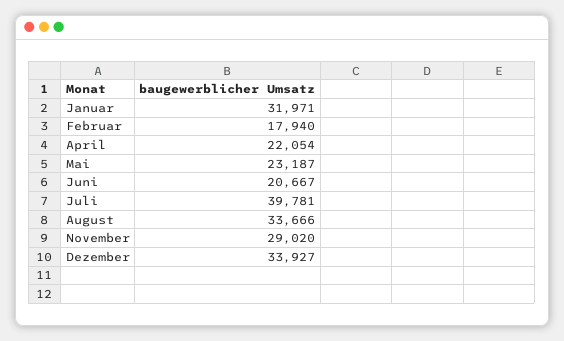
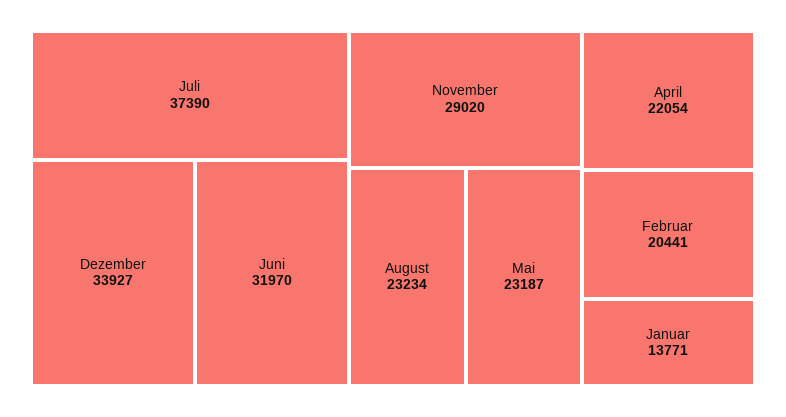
  {
-   "Januar": 31971,
+   "Januar": 13771,
-   "Februar": 17940,
+   "Februar": 20441,
    "April": 22054,
    "Mai": 23187,
-   "Juni": 20667,
+   "Juni": 31970,
-   "Juli": 39781,
+   "Juli": 37390,
-   "August": 33666,
+   "August": 23234,
    "November": 29020,
    "Dezember": 33927
  }

